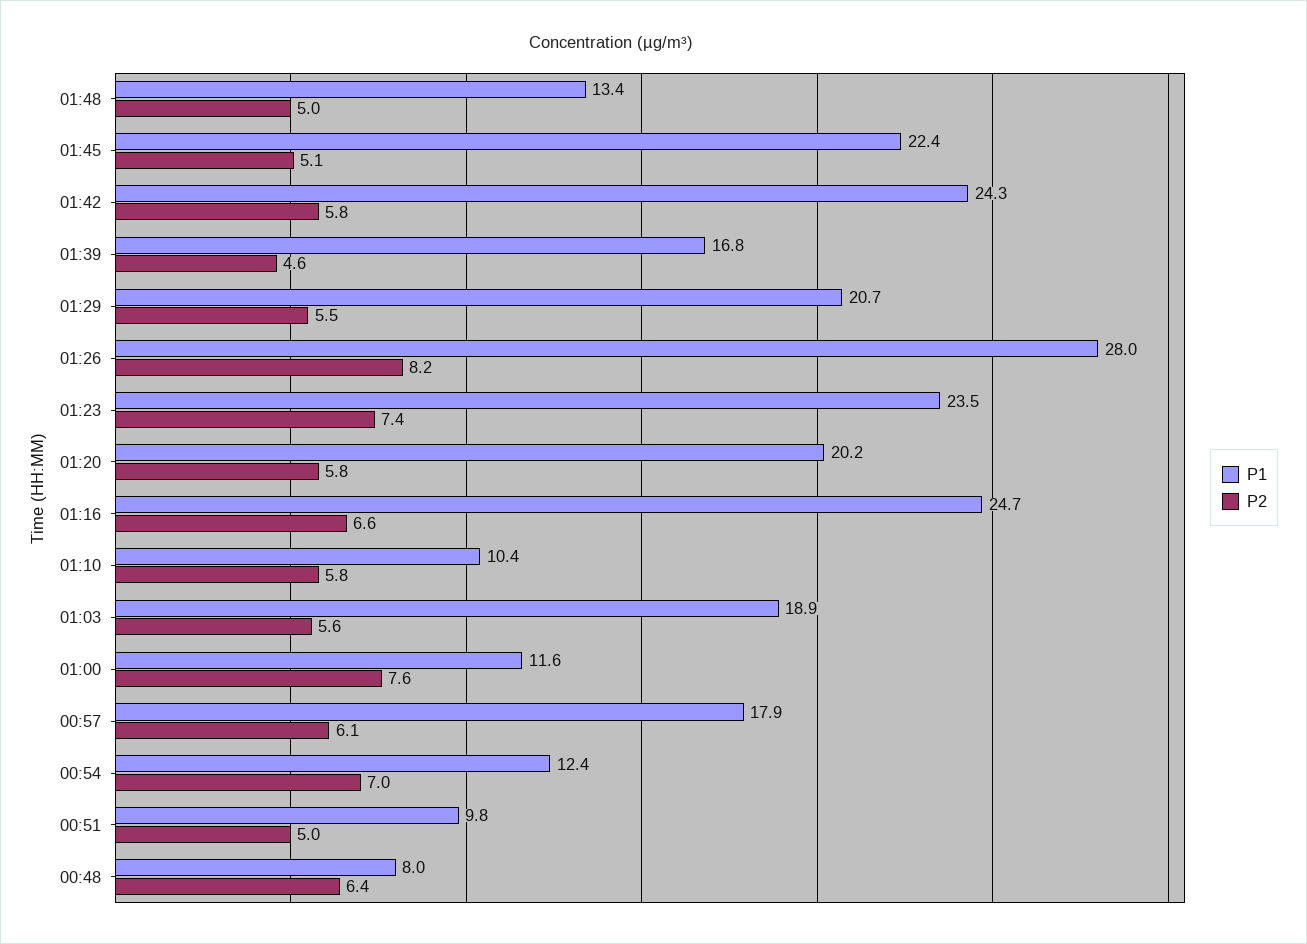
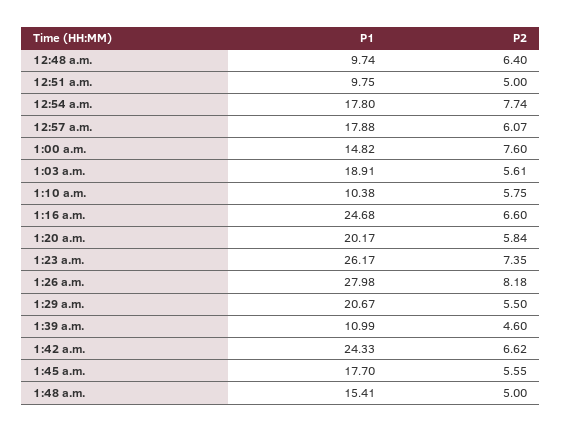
  {
    "P1": {
-     "01:48": 13.4,
+     "01:48": 15.41,
-     "01:45": 22.4,
+     "01:45": 17.7,
      "01:42": 24.33,
-     "01:39": 16.8,
+     "01:39": 10.99,
      "01:29": 20.67,
      "01:26": 27.98,
-     "01:23": 23.5,
+     "01:23": 26.17,
      "01:20": 20.17,
      "01:16": 24.68,
      "01:10": 10.38,
      "01:03": 18.91,
-     "01:00": 11.6,
+     "01:00": 14.82,
      "00:57": 17.88,
-     "00:54": 12.4,
+     "00:54": 17.8,
      "00:51": 9.75,
-     "00:48": 8
+     "00:48": 9.74
    },
    "P2": {
      "01:48": 5,
-     "01:45": 5.1,
+     "01:45": 5.55,
-     "01:42": 5.8,
+     "01:42": 6.62,
      "01:39": 4.6,
      "01:29": 5.5,
      "01:26": 8.18,
      "01:23": 7.35,
      "01:20": 5.84,
      "01:16": 6.6,
      "01:10": 5.75,
      "01:03": 5.61,
      "01:00": 7.6,
      "00:57": 6.07,
-     "00:54": 7,
+     "00:54": 7.74,
      "00:51": 5,
      "00:48": 6.4
    }
  }

